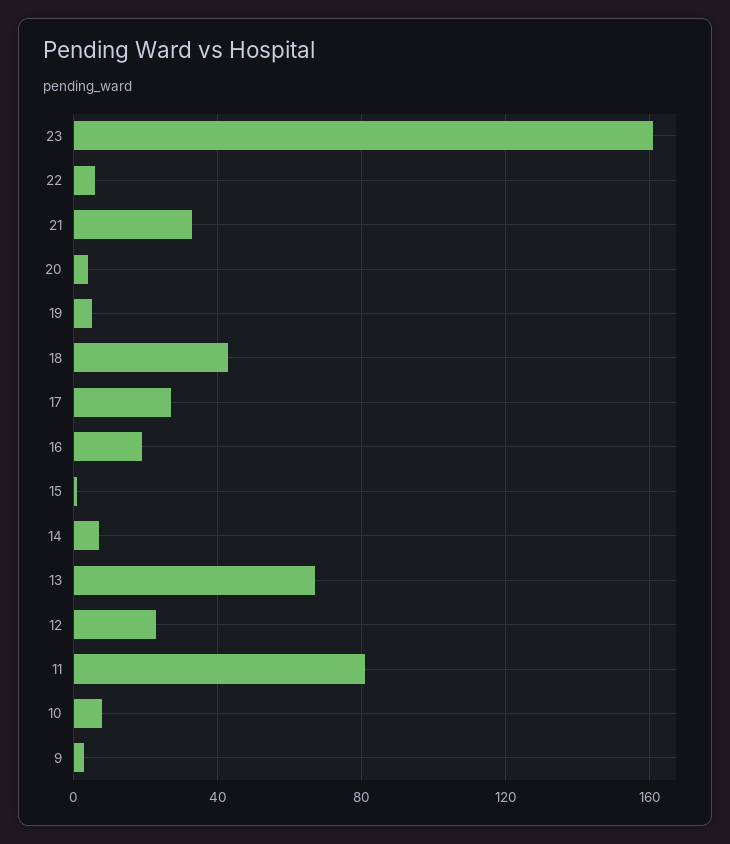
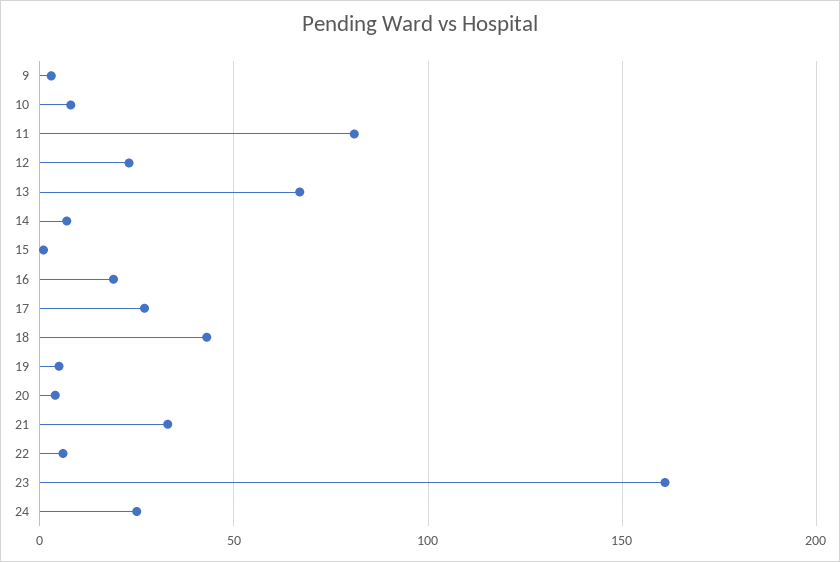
  {
    "23": 160,
    "22": 5,
    "21": 35,
    "20": 5,
    "19": 5,
    "18": 45,
    "17": 25,
    "16": 20,
    "15": 0,
    "14": 5,
    "13": 65,
    "12": 25,
    "11": 80,
    "10": 10,
-   "9": 5
+   "9": 5,
+   "24": 25
  }

